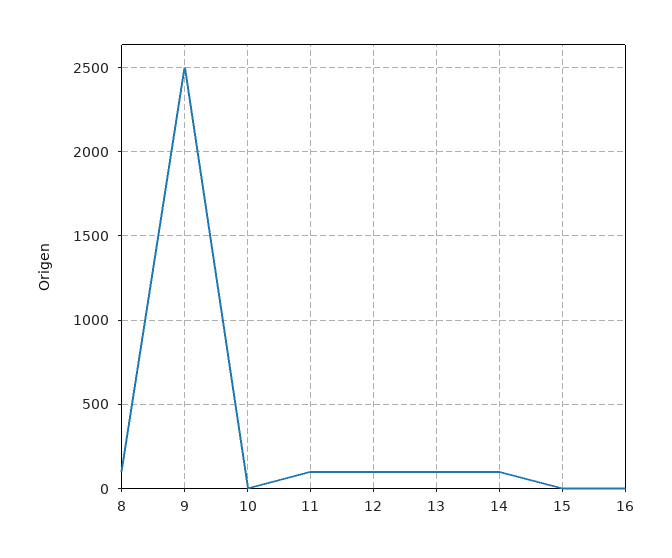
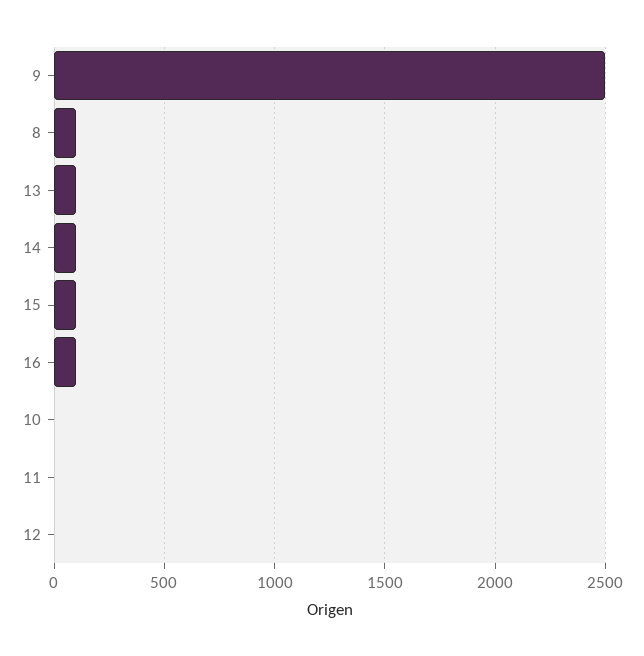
  {
    "8": 100,
    "9": 2500,
    "10": 0,
-   "11": 100,
+   "11": 0,
-   "12": 100,
+   "12": 0,
    "13": 100,
    "14": 100,
-   "15": 0,
+   "15": 100,
-   "16": 0
+   "16": 100
  }

